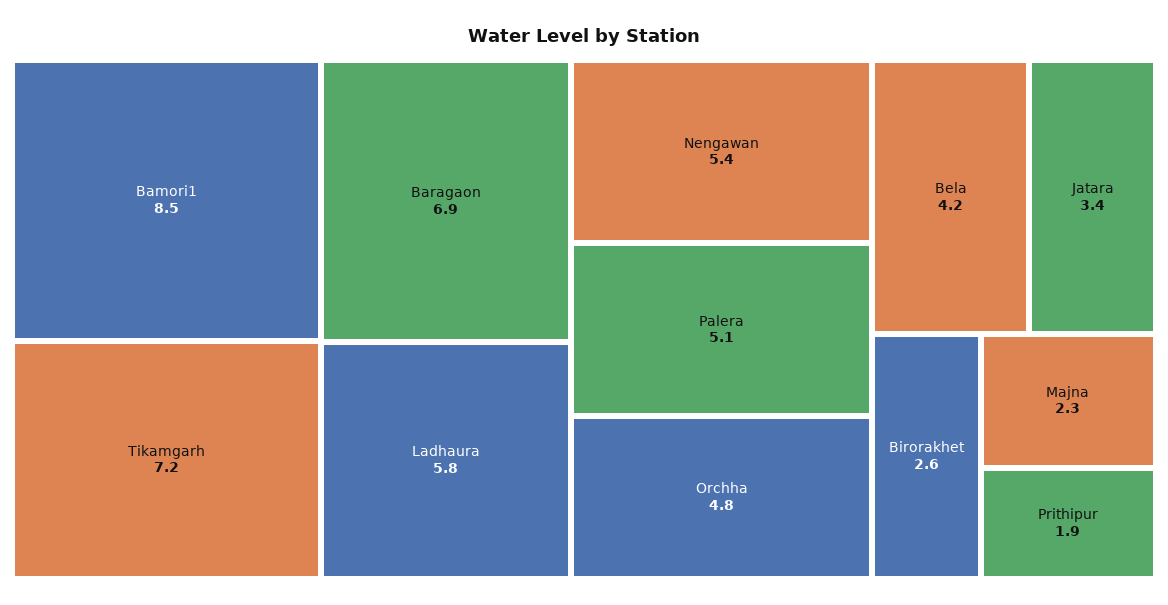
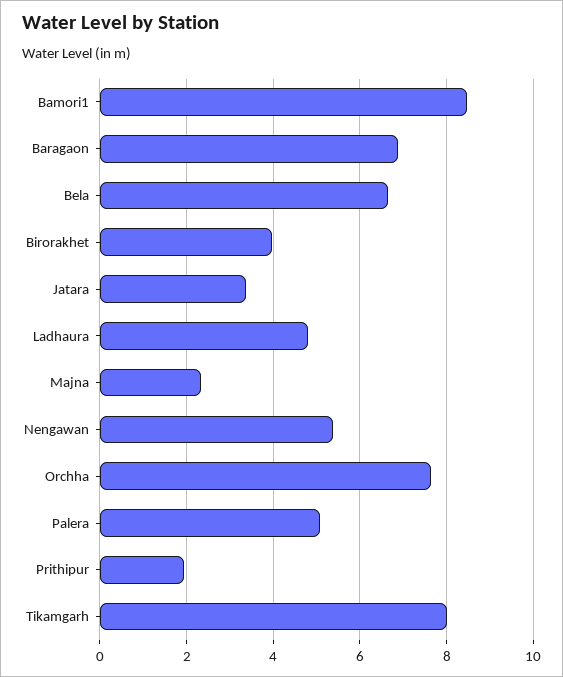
  {
    "Bamori1": 8.5,
-   "Tikamgarh": 7.2,
+   "Tikamgarh": 8,
    "Baragaon": 6.9,
-   "Ladhaura": 5.8,
+   "Ladhaura": 4.8,
    "Nengawan": 5.4,
    "Palera": 5.1,
-   "Orchha": 4.8,
+   "Orchha": 7.6,
-   "Bela": 4.2,
+   "Bela": 6.6,
    "Jatara": 3.4,
-   "Birorakhet": 2.6,
+   "Birorakhet": 4,
    "Majna": 2.3,
    "Prithipur": 1.9
  }

